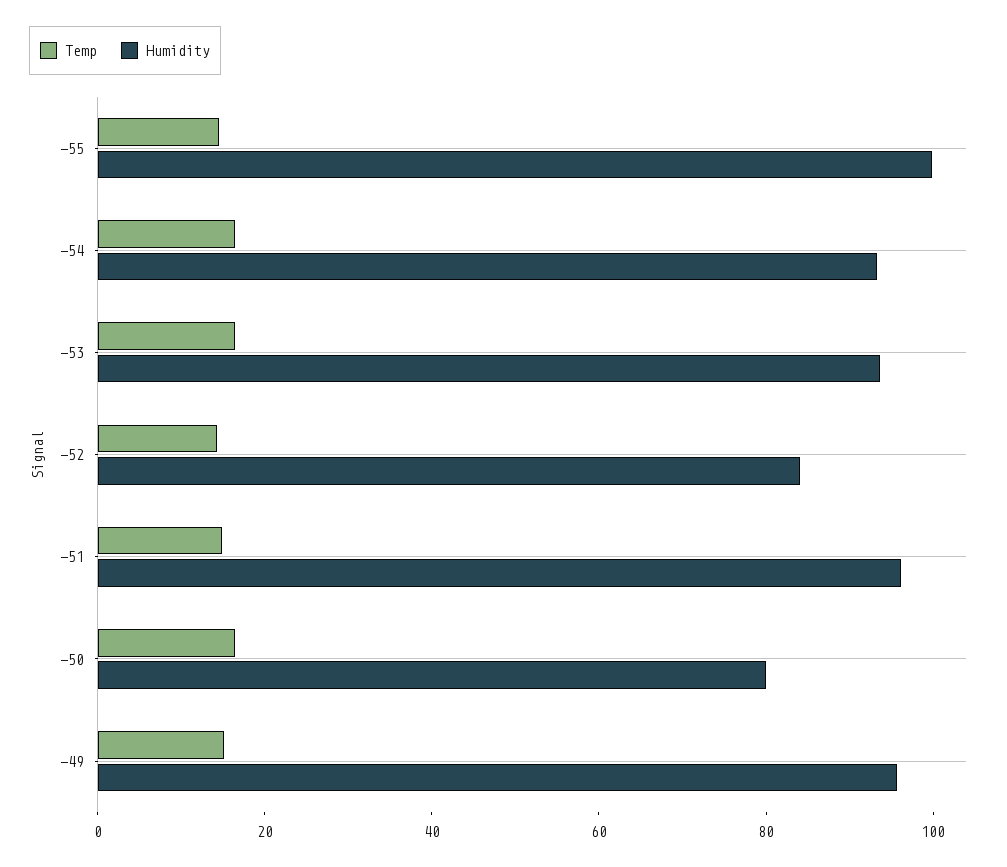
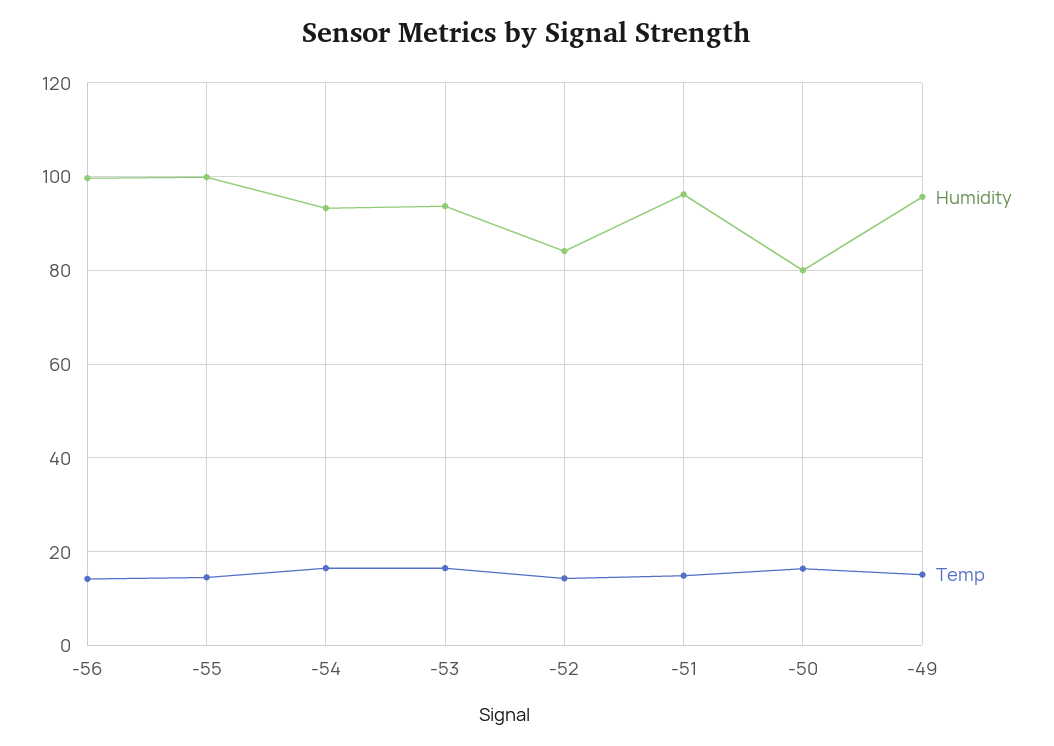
  {
    "Temp": {
      "-55": 14,
      "-54": 16,
      "-53": 16,
      "-52": 14,
      "-51": 14,
      "-50": 16,
-     "-49": 16
+     "-49": 16,
+     "-56": 14
    },
    "Humidity": {
      "-55": 100,
      "-54": 94,
      "-53": 94,
      "-52": 84,
      "-51": 96,
      "-50": 80,
-     "-49": 96
+     "-49": 96,
+     "-56": 100
    }
  }

